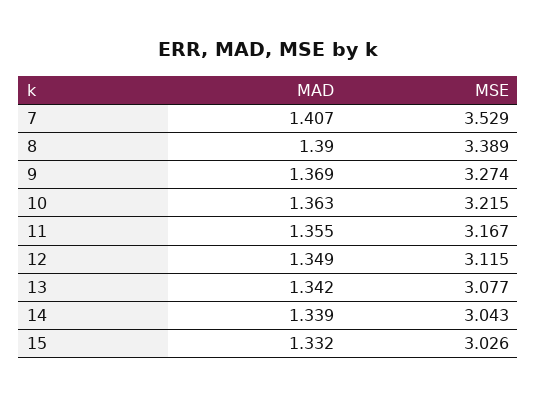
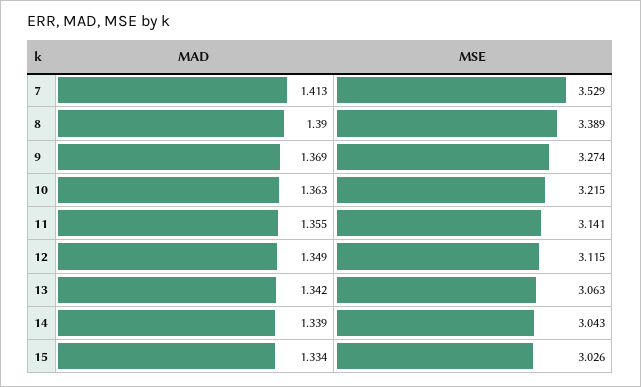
  {
    "MAD": {
-     "7": 1.407,
+     "7": 1.413,
      "8": 1.39,
      "9": 1.369,
      "10": 1.363,
      "11": 1.355,
      "12": 1.349,
      "13": 1.342,
      "14": 1.339,
-     "15": 1.332
+     "15": 1.334
    },
    "MSE": {
      "7": 3.529,
      "8": 3.389,
      "9": 3.274,
      "10": 3.215,
-     "11": 3.167,
+     "11": 3.141,
      "12": 3.115,
-     "13": 3.077,
+     "13": 3.063,
      "14": 3.043,
      "15": 3.026
    }
  }

